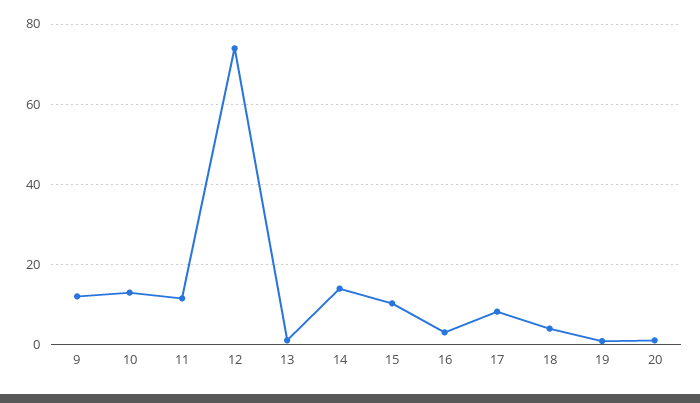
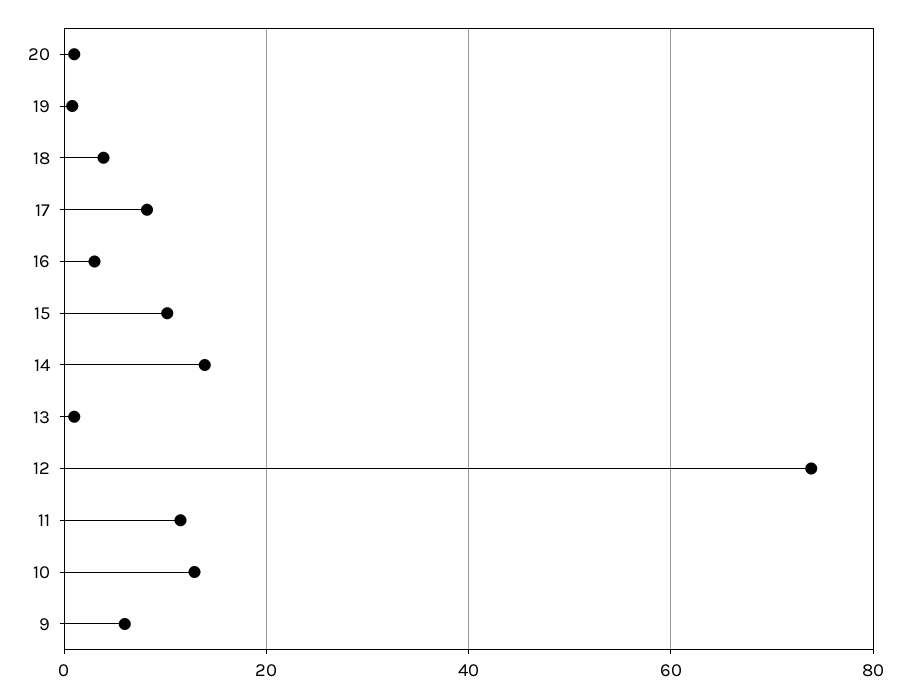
  {
-   "9": 12,
+   "9": 6,
    "10": 12,
    "11": 12,
    "12": 74,
    "13": 2,
    "14": 14,
    "15": 10,
    "16": 4,
    "17": 8,
    "18": 4,
    "19": 0,
    "20": 2
  }

